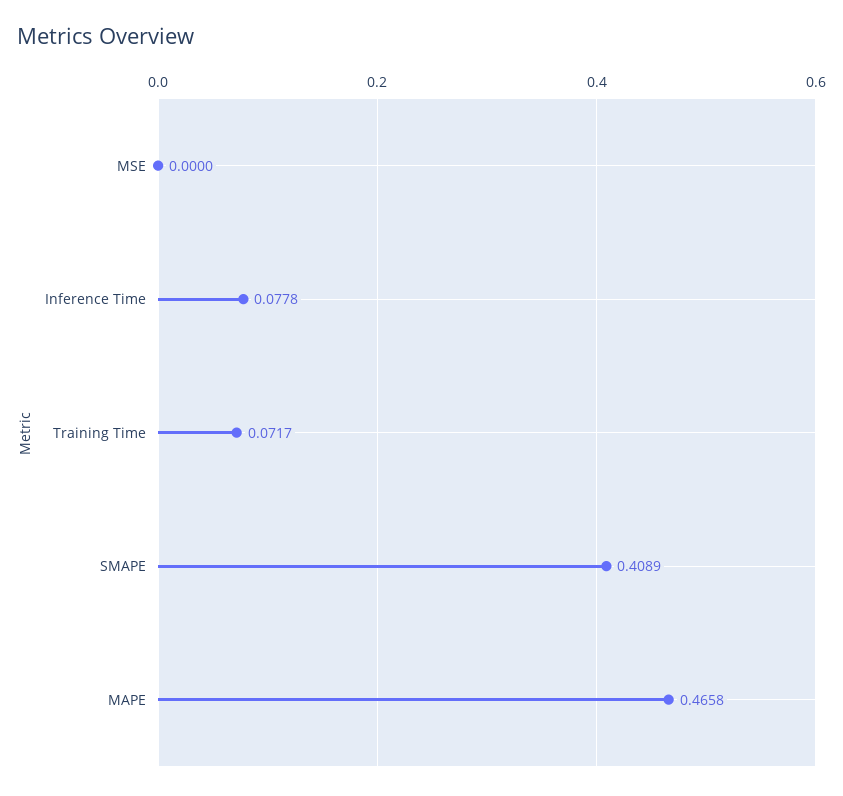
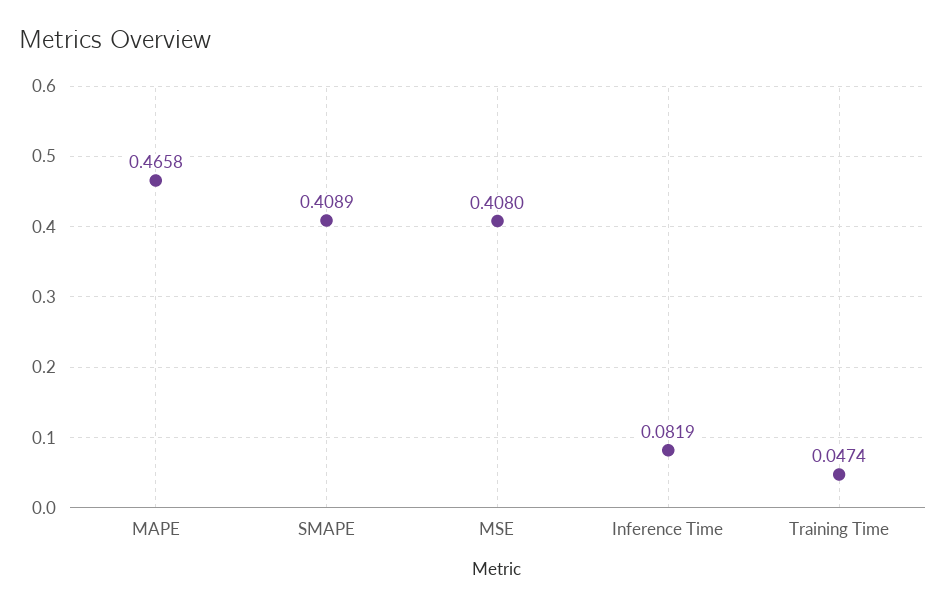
  {
-   "MSE": 0,
+   "MSE": 0.408,
-   "Inference Time": 0.0778,
+   "Inference Time": 0.0819,
-   "Training Time": 0.0717,
+   "Training Time": 0.0474,
    "SMAPE": 0.4089,
    "MAPE": 0.4658
  }

